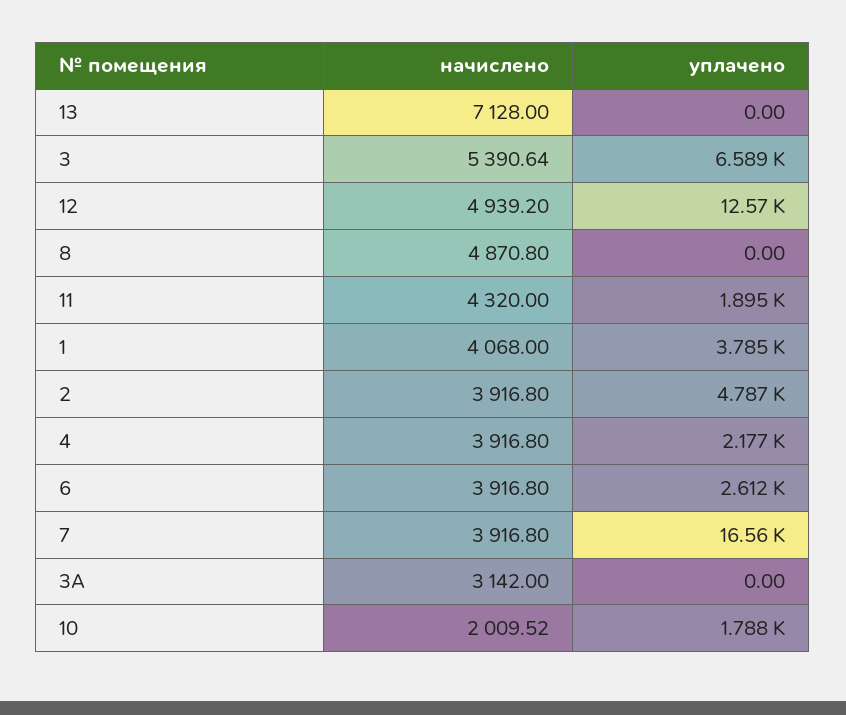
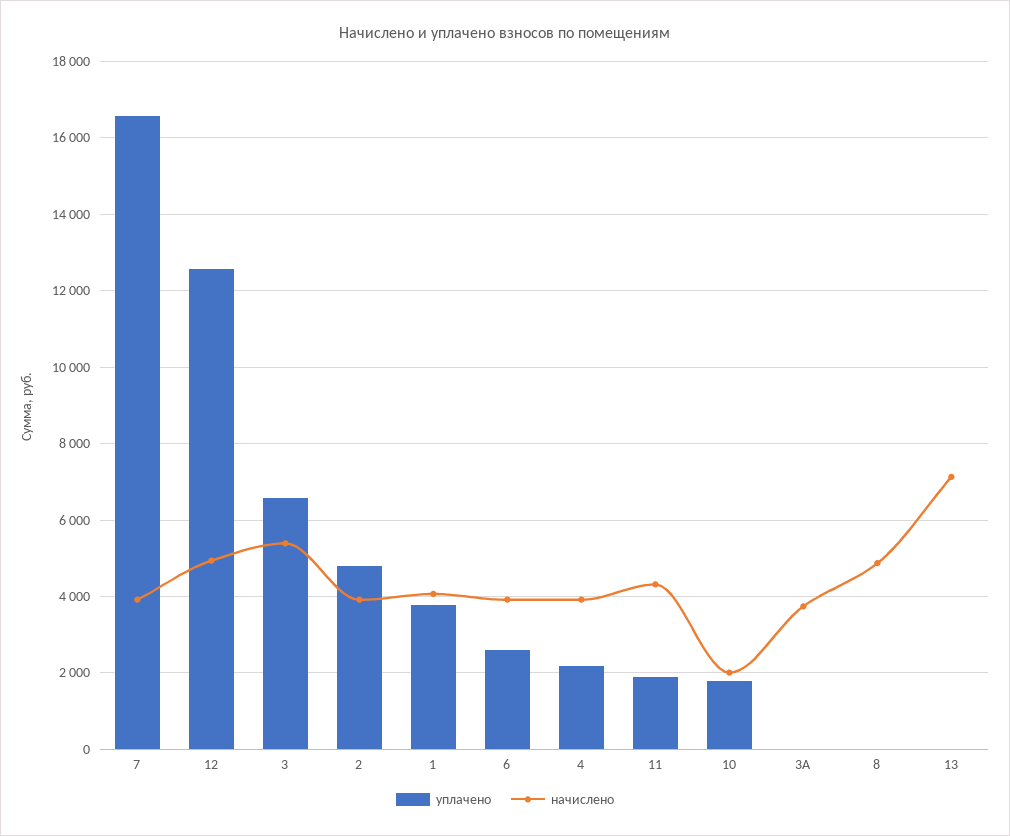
  {
    "начислено": {
      "13": 7128,
      "3": 5390.64,
      "12": 4939.2,
      "8": 4870.8,
      "11": 4320,
      "1": 4068,
      "2": 3916.8,
      "4": 3916.8,
      "6": 3916.8,
      "7": 3916.8,
-     "3А": 3142,
+     "3А": 3800,
      "10": 2009.52
    },
    "уплачено": {
      "13": 0,
      "3": 6589,
      "12": 12570,
      "8": 0,
      "11": 1895,
      "1": 3785,
      "2": 4787,
      "4": 2177,
      "6": 2612,
      "7": 16560,
      "3А": 0,
      "10": 1788
    }
  }

